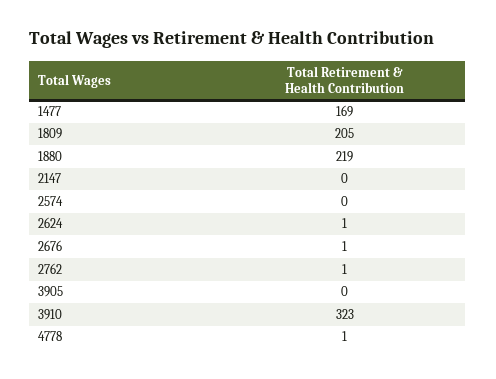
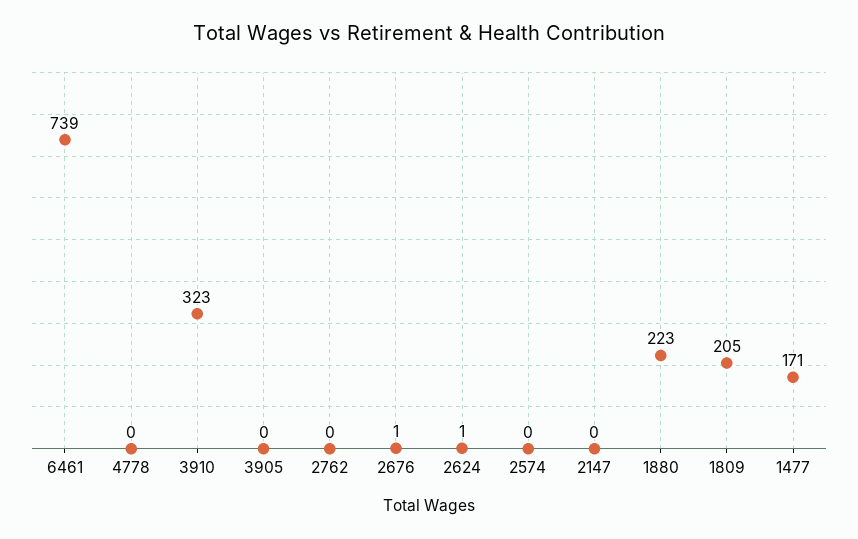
  {
-   "1477": 169,
+   "1477": 171,
    "1809": 205,
-   "1880": 219,
+   "1880": 223,
    "2147": 0,
    "2574": 0,
    "2624": 1,
    "2676": 1,
-   "2762": 1,
+   "2762": 0,
    "3905": 0,
    "3910": 323,
-   "4778": 1
+   "4778": 0,
+   "6461": 739
  }

